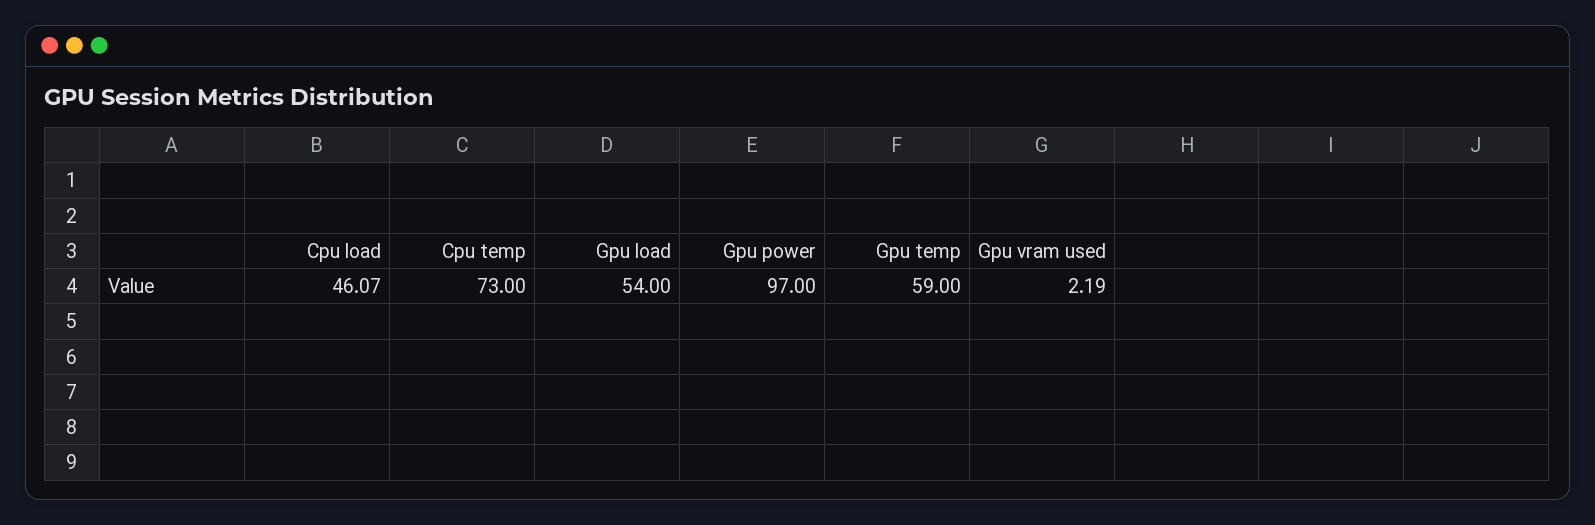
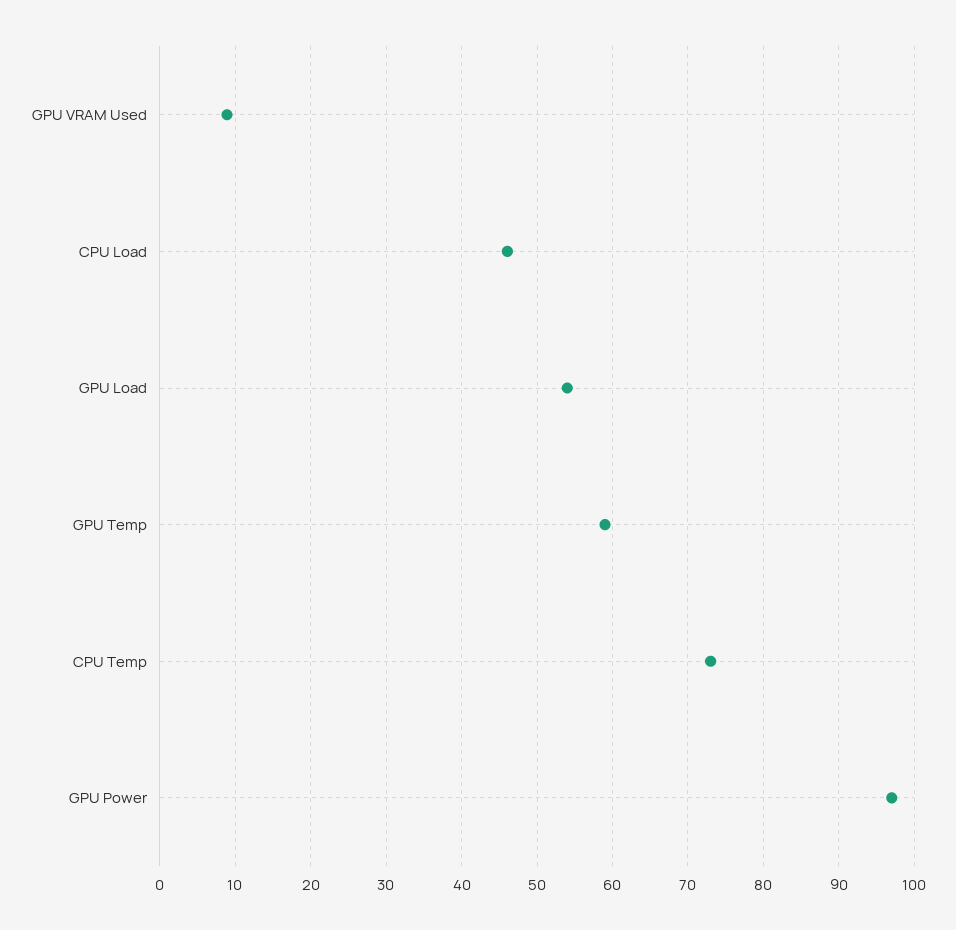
  {
    "Cpu load": 46.07,
    "Cpu temp": 73,
    "Gpu load": 54,
    "Gpu power": 97,
    "Gpu temp": 59,
-   "Gpu vram used": 2.19
+   "Gpu vram used": 9
  }

